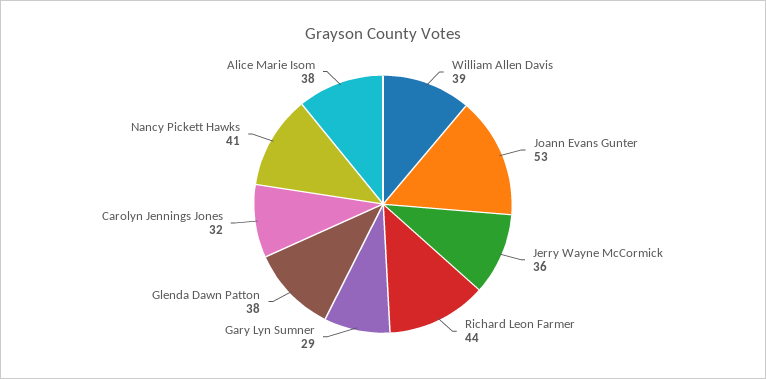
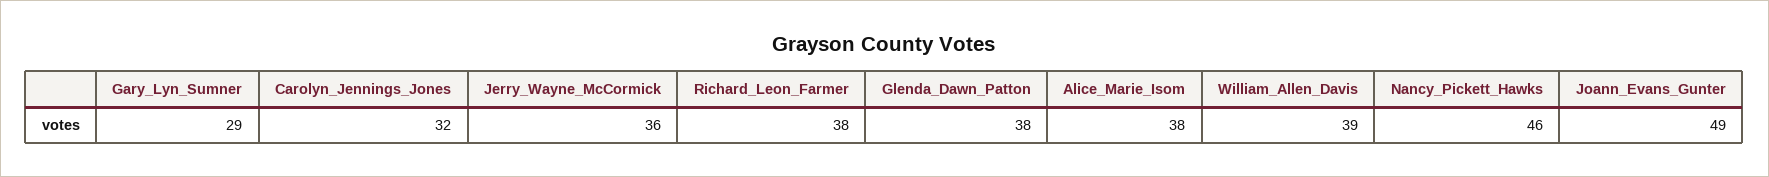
  {
    "William Allen Davis": 39,
-   "Joann Evans Gunter": 53,
+   "Joann Evans Gunter": 49,
    "Jerry Wayne McCormick": 36,
-   "Richard Leon Farmer": 44,
+   "Richard Leon Farmer": 38,
    "Gary Lyn Sumner": 29,
    "Glenda Dawn Patton": 38,
    "Carolyn Jennings Jones": 32,
-   "Nancy Pickett Hawks": 41,
+   "Nancy Pickett Hawks": 46,
    "Alice Marie Isom": 38
  }

